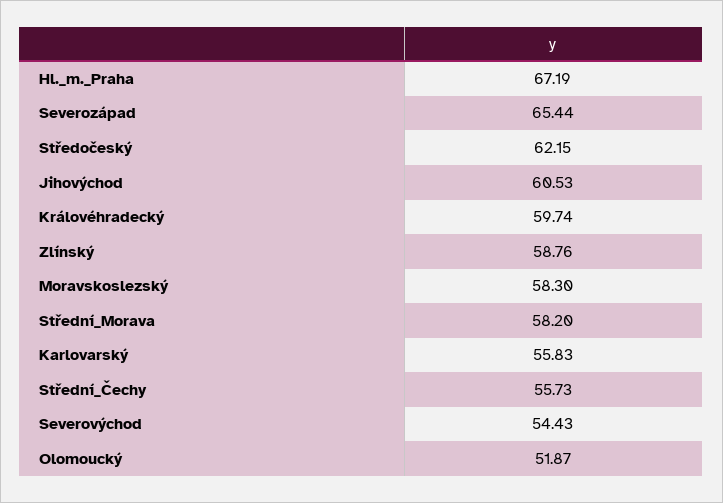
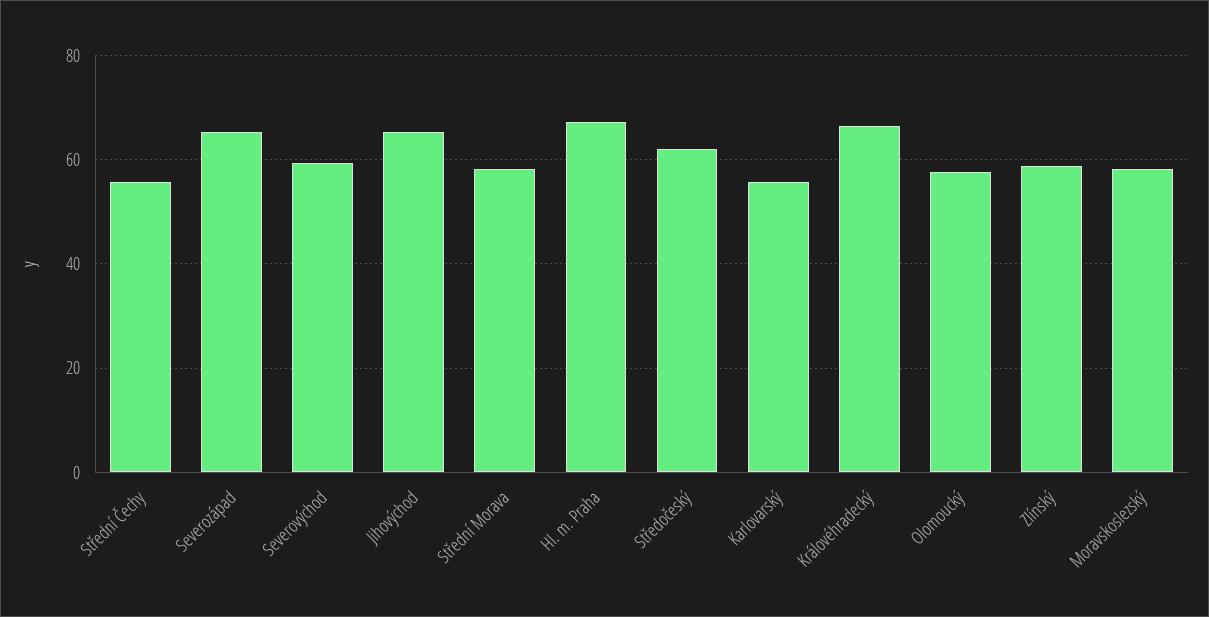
  {
    "Hl._m._Praha": 67.19,
    "Severozápad": 65.44,
    "Středočeský": 62.15,
-   "Jihovýchod": 60.53,
+   "Jihovýchod": 66,
-   "Královéhradecký": 59.74,
+   "Královéhradecký": 66,
    "Zlínský": 58.76,
    "Moravskoslezský": 58.3,
    "Střední_Morava": 58.2,
    "Karlovarský": 55.83,
    "Střední_Čechy": 55.73,
-   "Severovýchod": 54.43,
+   "Severovýchod": 60,
-   "Olomoucký": 51.87
+   "Olomoucký": 58
  }

